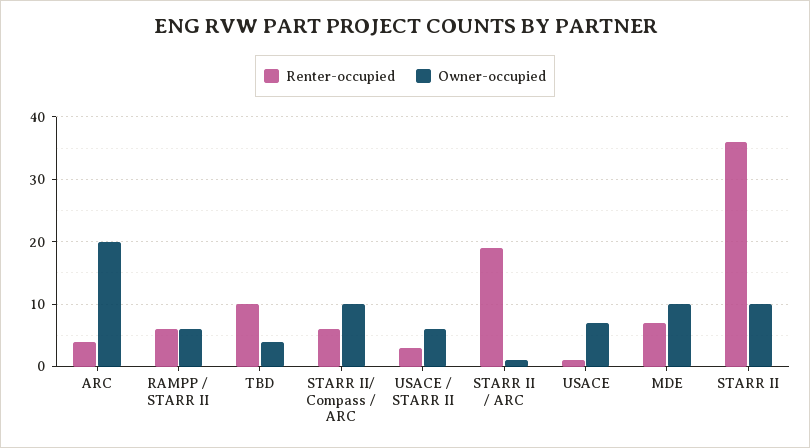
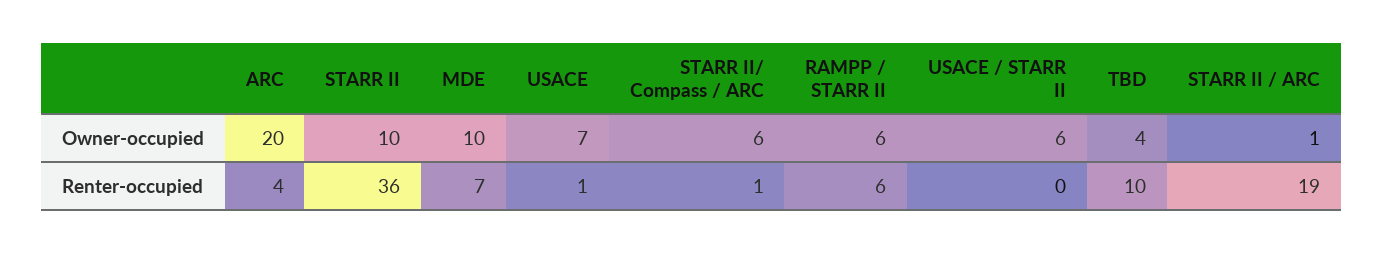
  {
    "Renter-occupied": {
      "ARC": 4,
      "RAMPP / STARR II": 6,
      "TBD": 10,
-     "STARR II/ Compass / ARC": 6,
+     "STARR II/ Compass / ARC": 1,
-     "USACE / STARR II": 3,
+     "USACE / STARR II": 0,
      "STARR II / ARC": 19,
      "USACE": 1,
      "MDE": 7,
      "STARR II": 36
    },
    "Owner-occupied": {
      "ARC": 20,
      "RAMPP / STARR II": 6,
      "TBD": 4,
-     "STARR II/ Compass / ARC": 10,
+     "STARR II/ Compass / ARC": 6,
      "USACE / STARR II": 6,
      "STARR II / ARC": 1,
      "USACE": 7,
      "MDE": 10,
      "STARR II": 10
    }
  }

